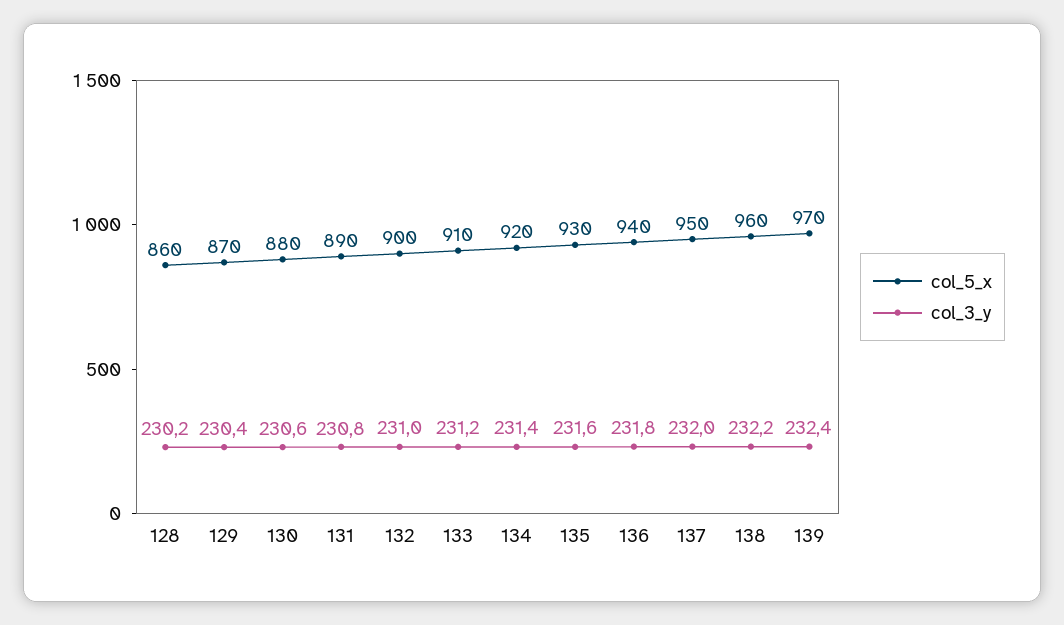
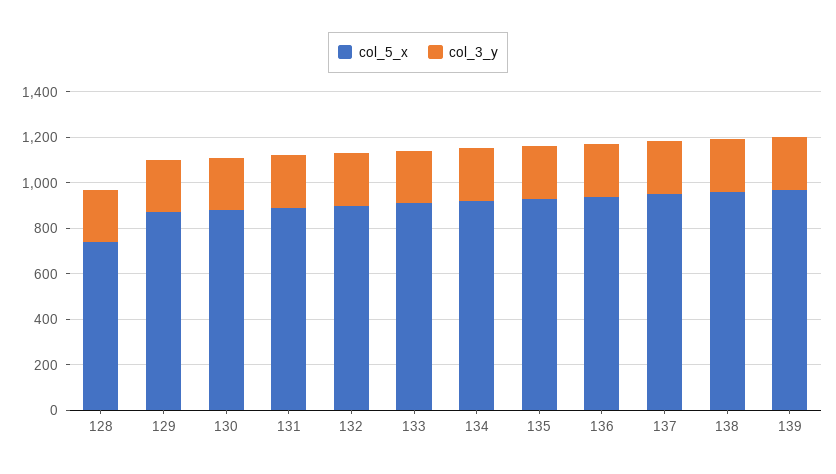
  {
    "col_5_x": {
-     "128": 860,
+     "128": 750,
      "129": 870,
      "130": 880,
      "131": 890,
      "132": 900,
      "133": 910,
      "134": 920,
      "135": 930,
      "136": 940,
      "137": 950,
      "138": 960,
      "139": 970
    },
    "col_3_y": {
      "128": 230.2,
      "129": 230.4,
      "130": 230.6,
      "131": 230.8,
      "132": 231,
      "133": 231.2,
      "134": 231.4,
      "135": 231.6,
      "136": 231.8,
      "137": 232,
      "138": 232.2,
      "139": 232.4
    }
  }

